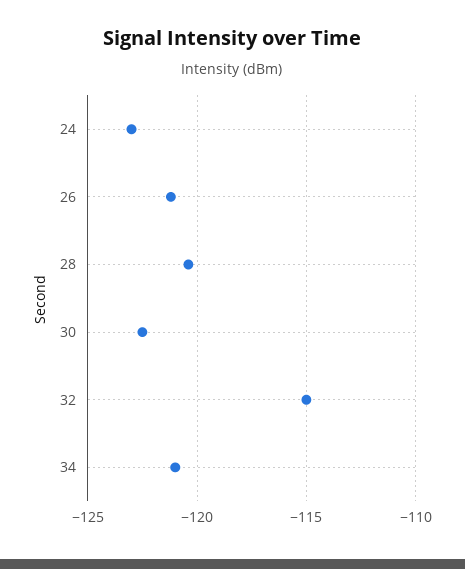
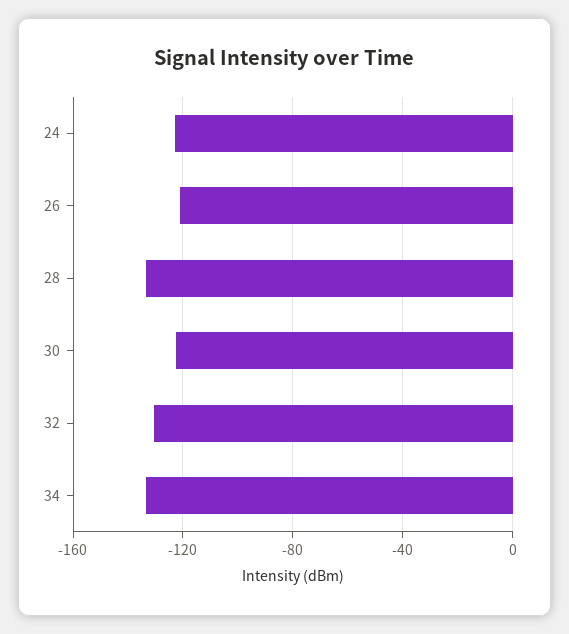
  {
    "24": -123,
    "26": -121,
-   "28": -120.5,
+   "28": -135,
    "30": -122.5,
-   "32": -115,
+   "32": -130,
-   "34": -121
+   "34": -135
  }

